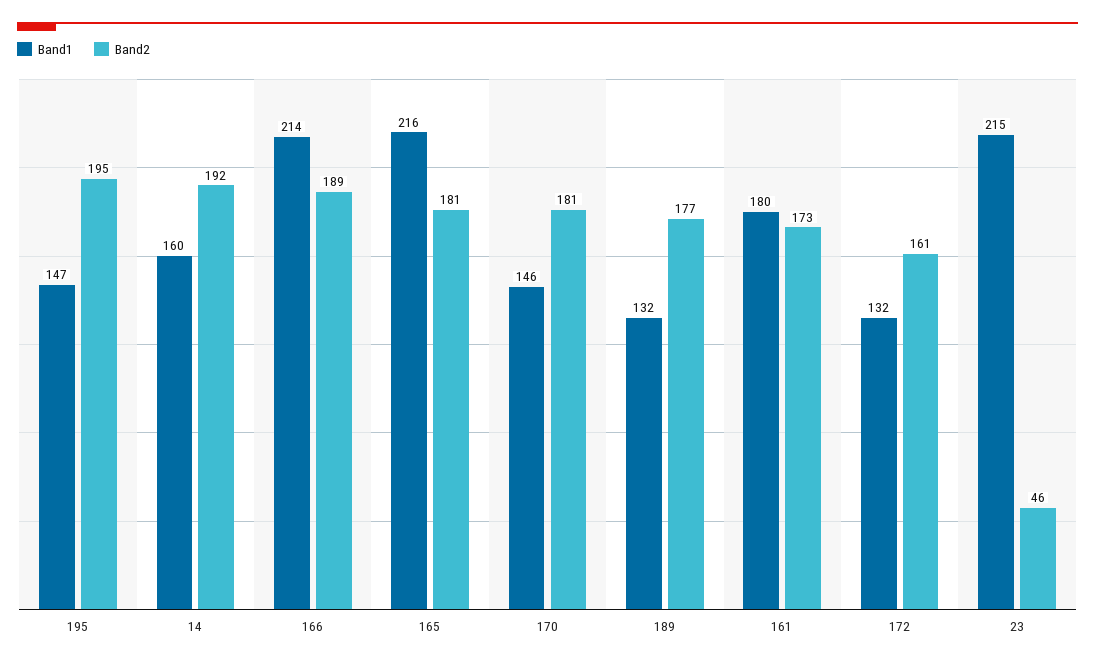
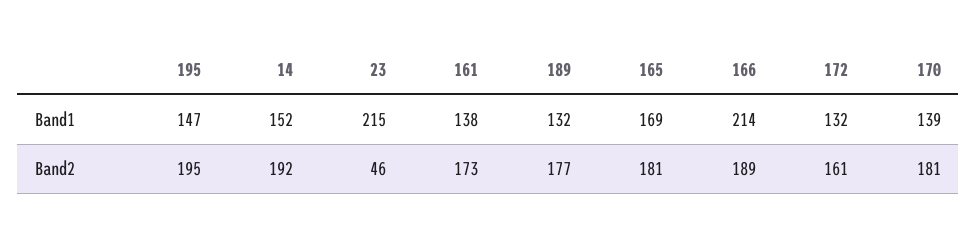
  {
    "Band1": {
      "195": 147,
-     "14": 160,
+     "14": 152,
      "166": 214,
-     "165": 216,
+     "165": 169,
-     "170": 146,
+     "170": 139,
      "189": 132,
-     "161": 180,
+     "161": 138,
      "172": 132,
      "23": 215
    },
    "Band2": {
      "195": 195,
      "14": 192,
      "166": 189,
      "165": 181,
      "170": 181,
      "189": 177,
      "161": 173,
      "172": 161,
      "23": 46
    }
  }

